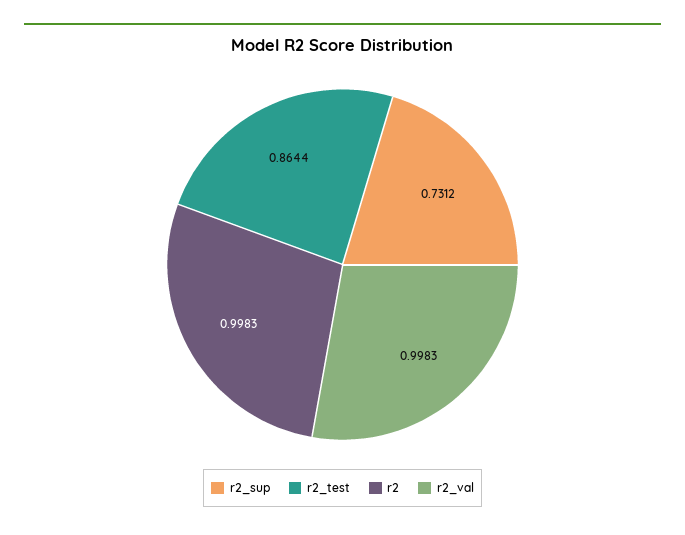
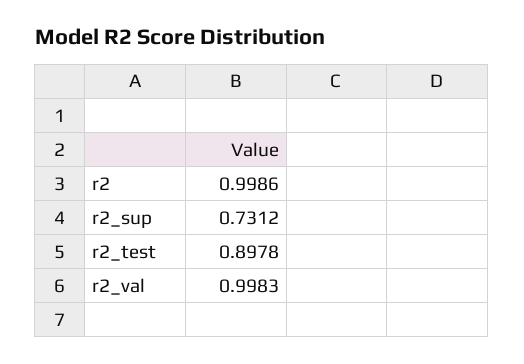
  {
    "r2_sup": 0.7312,
-   "r2_test": 0.8644,
+   "r2_test": 0.8978,
-   "r2": 0.9983,
+   "r2": 0.9986,
    "r2_val": 0.9983
  }

